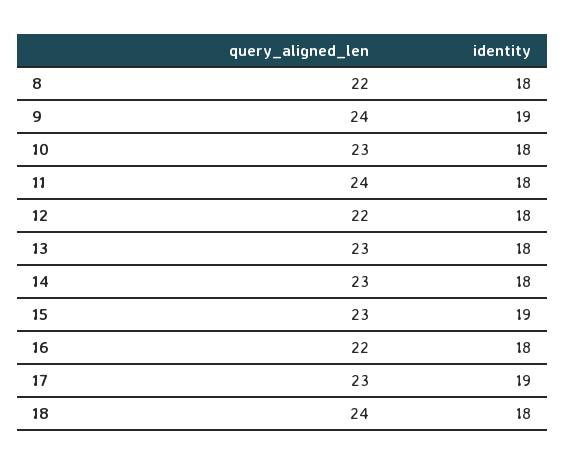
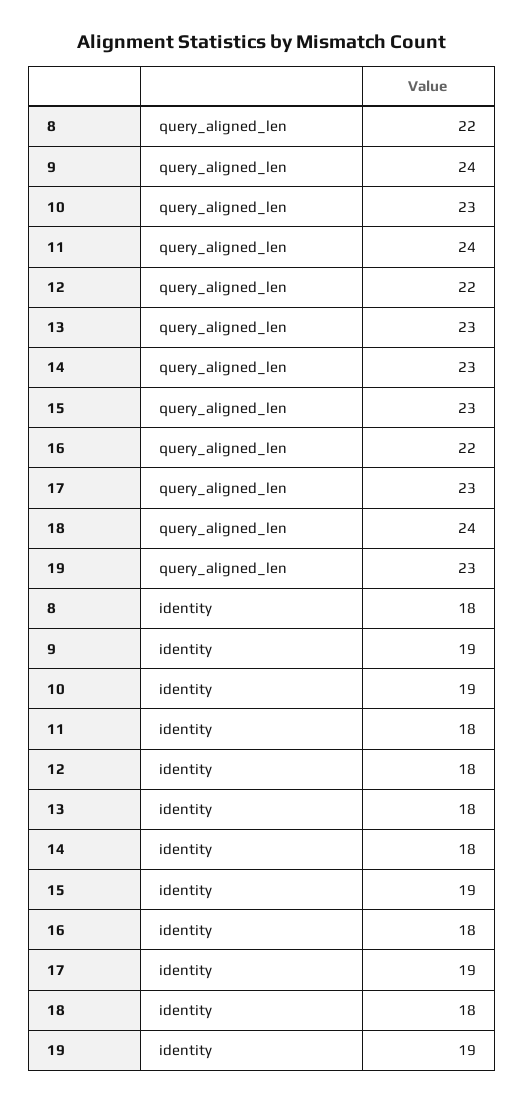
  {
    "query_aligned_len": {
      "8": 22,
      "9": 24,
      "10": 23,
      "11": 24,
      "12": 22,
      "13": 23,
      "14": 23,
      "15": 23,
      "16": 22,
      "17": 23,
-     "18": 24
+     "18": 24,
+     "19": 23
    },
    "identity": {
      "8": 18,
      "9": 19,
-     "10": 18,
+     "10": 19,
      "11": 18,
      "12": 18,
      "13": 18,
      "14": 18,
      "15": 19,
      "16": 18,
      "17": 19,
-     "18": 18
+     "18": 18,
+     "19": 19
    }
  }

